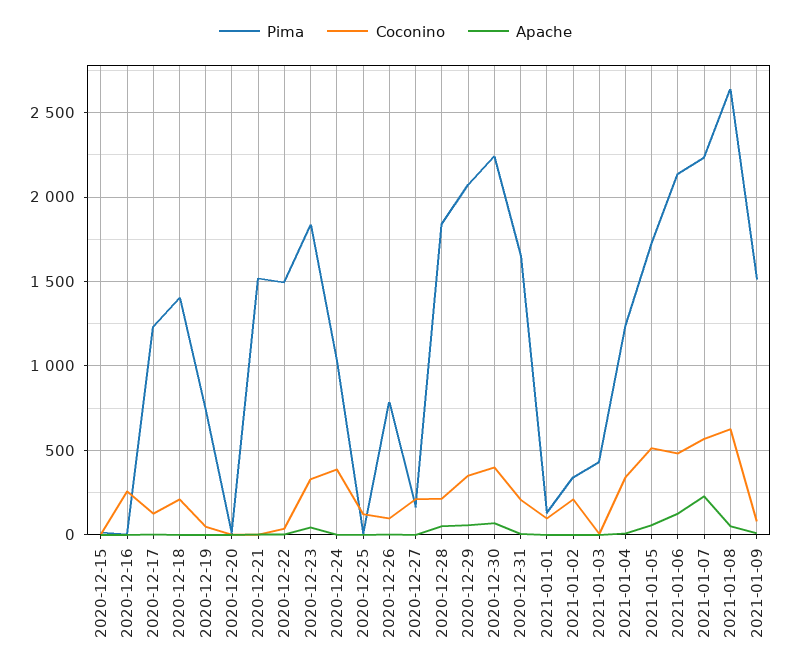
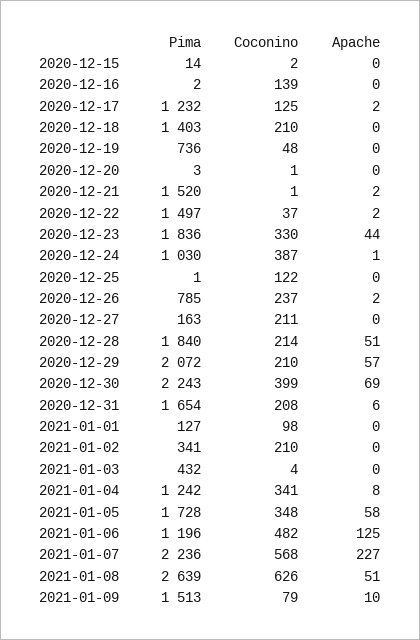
  {
    "Pima": {
      "2020-12-15": 14,
      "2020-12-16": 2,
      "2020-12-17": 1232,
      "2020-12-18": 1403,
      "2020-12-19": 736,
      "2020-12-20": 3,
      "2020-12-21": 1520,
      "2020-12-22": 1497,
      "2020-12-23": 1836,
      "2020-12-24": 1030,
      "2020-12-25": 1,
      "2020-12-26": 785,
      "2020-12-27": 163,
      "2020-12-28": 1840,
      "2020-12-29": 2072,
      "2020-12-30": 2243,
      "2020-12-31": 1654,
      "2021-01-01": 127,
      "2021-01-02": 341,
      "2021-01-03": 432,
      "2021-01-04": 1242,
      "2021-01-05": 1728,
-     "2021-01-06": 2150,
+     "2021-01-06": 1196,
      "2021-01-07": 2236,
      "2021-01-08": 2639,
      "2021-01-09": 1513
    },
    "Coconino": {
      "2020-12-15": 2,
-     "2020-12-16": 250,
+     "2020-12-16": 139,
      "2020-12-17": 125,
      "2020-12-18": 210,
      "2020-12-19": 48,
      "2020-12-20": 1,
      "2020-12-21": 1,
      "2020-12-22": 37,
      "2020-12-23": 330,
      "2020-12-24": 387,
      "2020-12-25": 122,
-     "2020-12-26": 100,
+     "2020-12-26": 237,
      "2020-12-27": 211,
      "2020-12-28": 214,
-     "2020-12-29": 350,
+     "2020-12-29": 210,
      "2020-12-30": 399,
      "2020-12-31": 208,
      "2021-01-01": 98,
      "2021-01-02": 210,
      "2021-01-03": 4,
      "2021-01-04": 341,
-     "2021-01-05": 500,
+     "2021-01-05": 348,
      "2021-01-06": 482,
      "2021-01-07": 568,
      "2021-01-08": 626,
      "2021-01-09": 79
    },
    "Apache": {
      "2020-12-15": 0,
      "2020-12-16": 0,
      "2020-12-17": 2,
      "2020-12-18": 0,
      "2020-12-19": 0,
      "2020-12-20": 0,
      "2020-12-21": 2,
      "2020-12-22": 2,
      "2020-12-23": 44,
      "2020-12-24": 1,
      "2020-12-25": 0,
      "2020-12-26": 2,
      "2020-12-27": 0,
      "2020-12-28": 51,
      "2020-12-29": 57,
      "2020-12-30": 69,
      "2020-12-31": 6,
      "2021-01-01": 0,
      "2021-01-02": 0,
      "2021-01-03": 0,
      "2021-01-04": 8,
      "2021-01-05": 58,
      "2021-01-06": 125,
      "2021-01-07": 227,
      "2021-01-08": 51,
      "2021-01-09": 10
    }
  }

